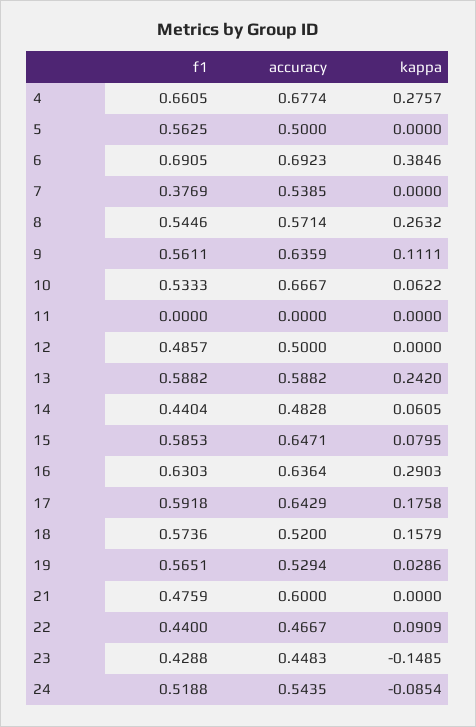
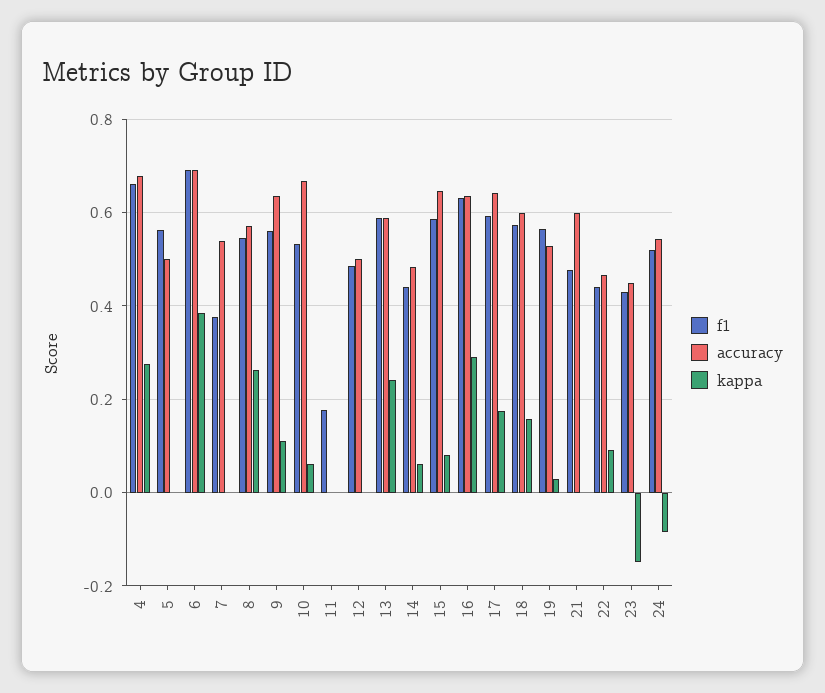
  {
    "f1": {
      "4": 0.6605,
      "5": 0.5625,
      "6": 0.6905,
      "7": 0.3769,
      "8": 0.5446,
      "9": 0.5611,
      "10": 0.5333,
-     "11": 0,
+     "11": 0.18,
      "12": 0.4857,
      "13": 0.5882,
      "14": 0.4404,
      "15": 0.5853,
      "16": 0.6303,
      "17": 0.5918,
      "18": 0.5736,
      "19": 0.5651,
      "21": 0.4759,
      "22": 0.44,
      "23": 0.4288,
      "24": 0.5188
    },
    "accuracy": {
      "4": 0.6774,
      "5": 0.5,
      "6": 0.6923,
      "7": 0.5385,
      "8": 0.5714,
      "9": 0.6359,
      "10": 0.6667,
      "11": 0,
      "12": 0.5,
      "13": 0.5882,
      "14": 0.4828,
      "15": 0.6471,
      "16": 0.6364,
      "17": 0.6429,
-     "18": 0.52,
+     "18": 0.6,
      "19": 0.5294,
      "21": 0.6,
      "22": 0.4667,
      "23": 0.4483,
      "24": 0.5435
    },
    "kappa": {
      "4": 0.2757,
      "5": 0,
      "6": 0.3846,
      "7": 0,
      "8": 0.2632,
      "9": 0.1111,
      "10": 0.0622,
      "11": 0,
      "12": 0,
      "13": 0.242,
      "14": 0.0605,
      "15": 0.0795,
      "16": 0.2903,
      "17": 0.1758,
      "18": 0.1579,
      "19": 0.0286,
      "21": 0,
      "22": 0.0909,
      "23": -0.1485,
      "24": -0.0854
    }
  }

